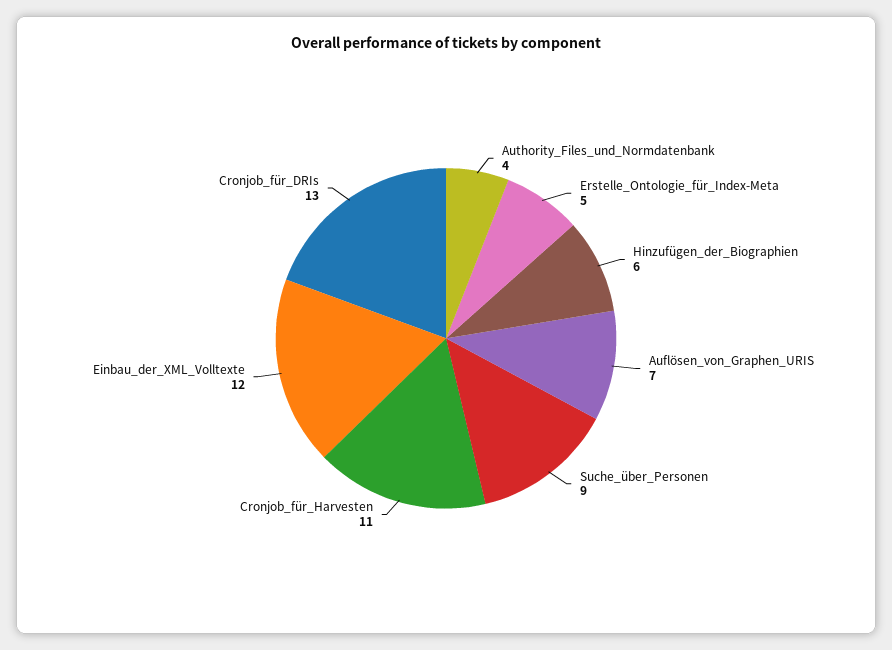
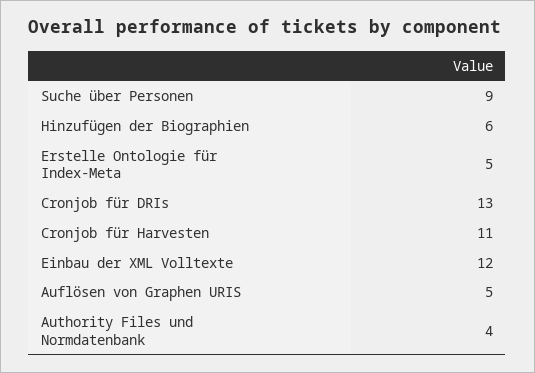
  {
    "Authority_Files_und_Normdatenbank": 4,
    "Erstelle_Ontologie_für_Index-Meta": 5,
    "Hinzufügen_der_Biographien": 6,
-   "Auflösen_von_Graphen_URIS": 7,
+   "Auflösen_von_Graphen_URIS": 5,
    "Suche_über_Personen": 9,
    "Cronjob_für_Harvesten": 11,
    "Einbau_der_XML_Volltexte": 12,
    "Cronjob_für_DRIs": 13
  }

